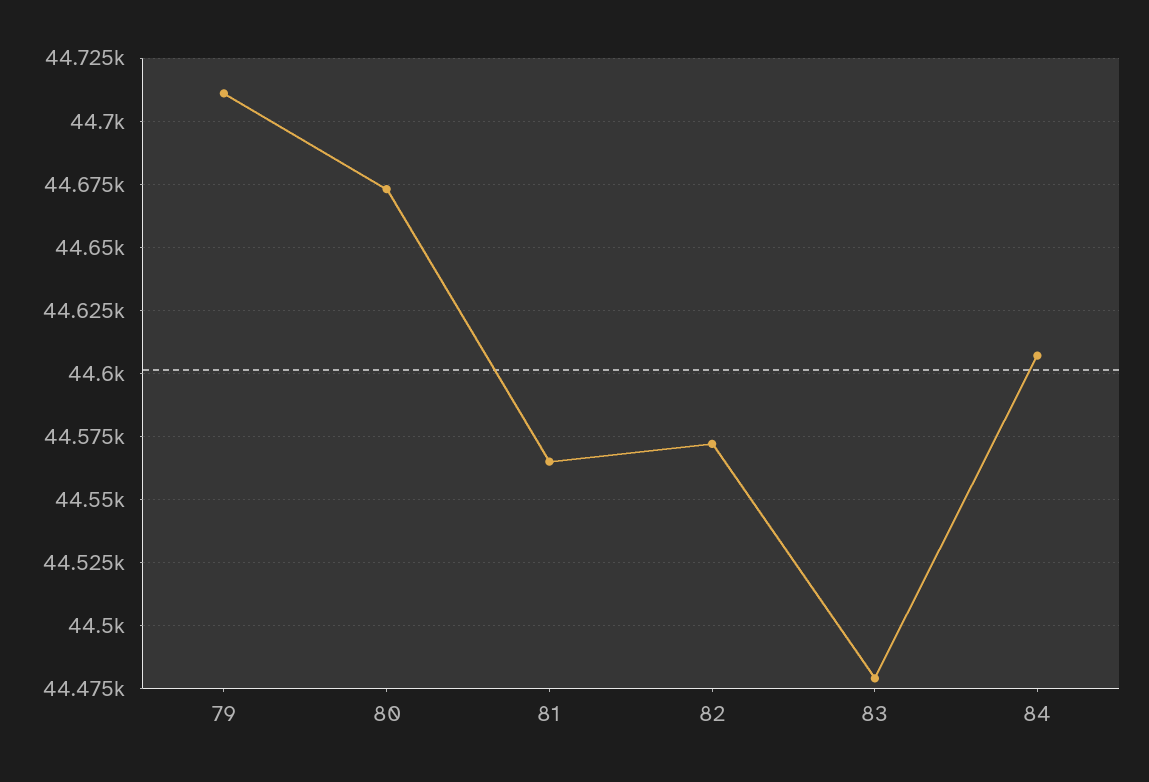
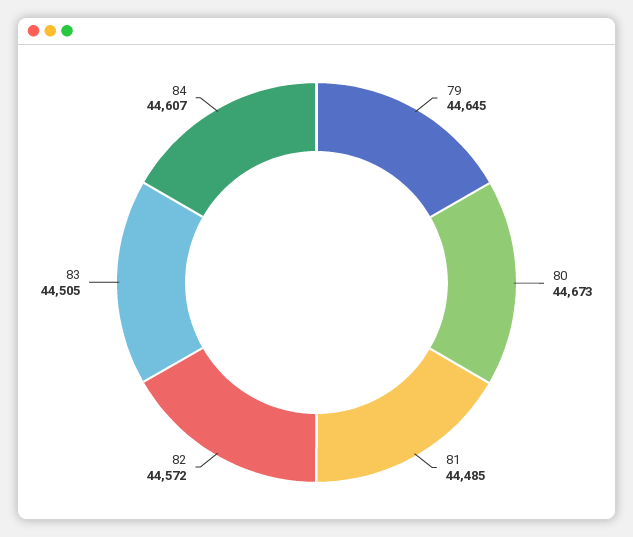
  {
-   "79": 44710,
+   "79": 44645,
    "80": 44673,
-   "81": 44565,
+   "81": 44485,
    "82": 44572,
-   "83": 44480,
+   "83": 44505,
    "84": 44607
  }

